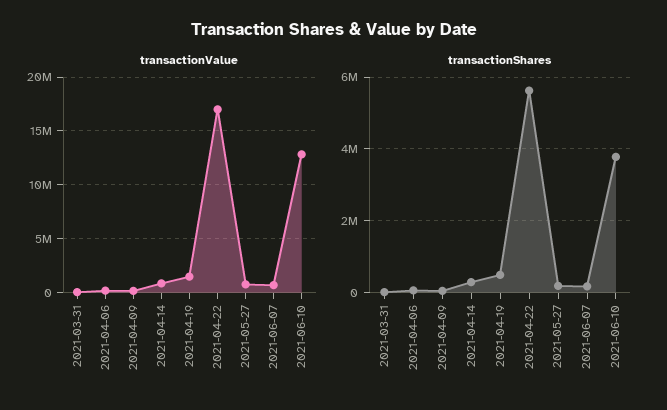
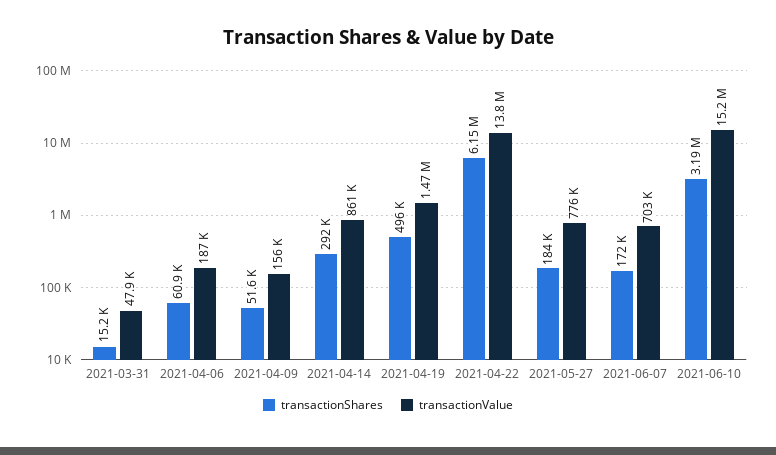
  {
    "transactionValue": {
      "2021-03-31": 47900,
      "2021-04-06": 187000,
      "2021-04-09": 156000,
      "2021-04-14": 861000,
      "2021-04-19": 1470000,
-     "2021-04-22": 17000000,
+     "2021-04-22": 13800000,
      "2021-05-27": 776000,
      "2021-06-07": 703000,
-     "2021-06-10": 13000000
+     "2021-06-10": 15200000
    },
    "transactionShares": {
      "2021-03-31": 15200,
      "2021-04-06": 60900,
      "2021-04-09": 51600,
      "2021-04-14": 292000,
      "2021-04-19": 496000,
-     "2021-04-22": 5600000,
+     "2021-04-22": 6150000,
      "2021-05-27": 184000,
      "2021-06-07": 172000,
-     "2021-06-10": 3800000
+     "2021-06-10": 3190000
    }
  }

